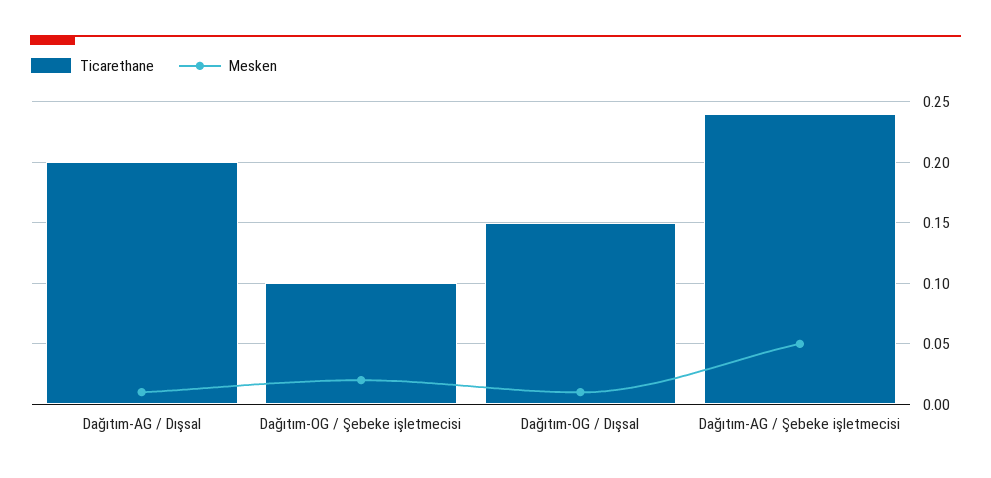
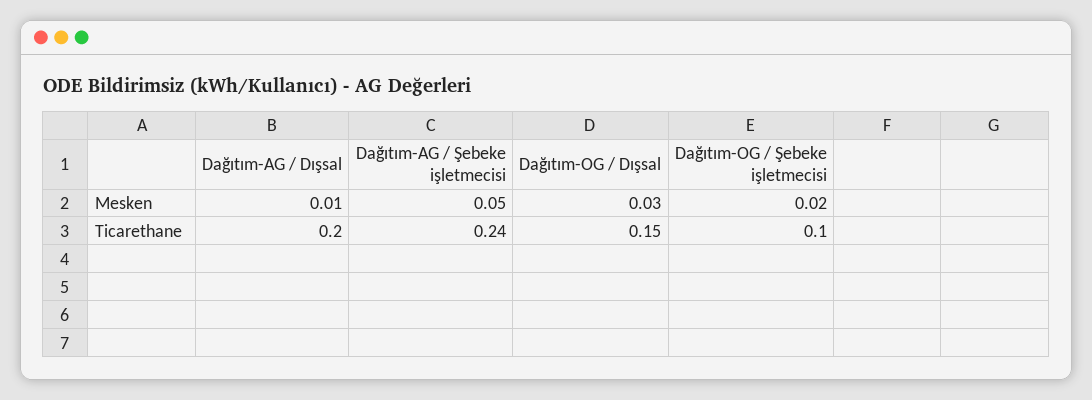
  {
    "Ticarethane": {
      "Dağıtım-AG / Dışsal": 0.2,
      "Dağıtım-OG / Şebeke işletmecisi": 0.1,
      "Dağıtım-OG / Dışsal": 0.15,
      "Dağıtım-AG / Şebeke işletmecisi": 0.24
    },
    "Mesken": {
      "Dağıtım-AG / Dışsal": 0.01,
      "Dağıtım-OG / Şebeke işletmecisi": 0.02,
-     "Dağıtım-OG / Dışsal": 0.01,
+     "Dağıtım-OG / Dışsal": 0.03,
      "Dağıtım-AG / Şebeke işletmecisi": 0.05
    }
  }

